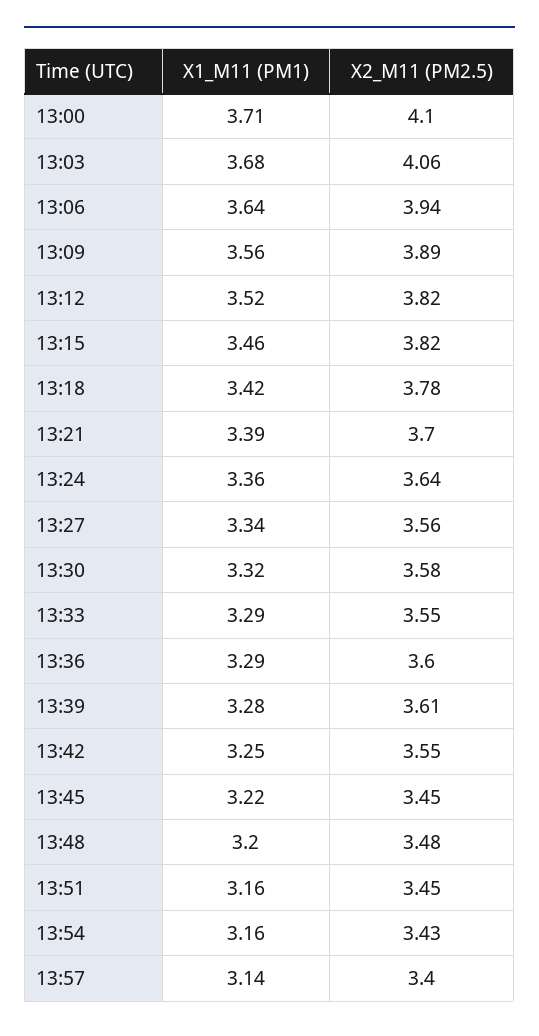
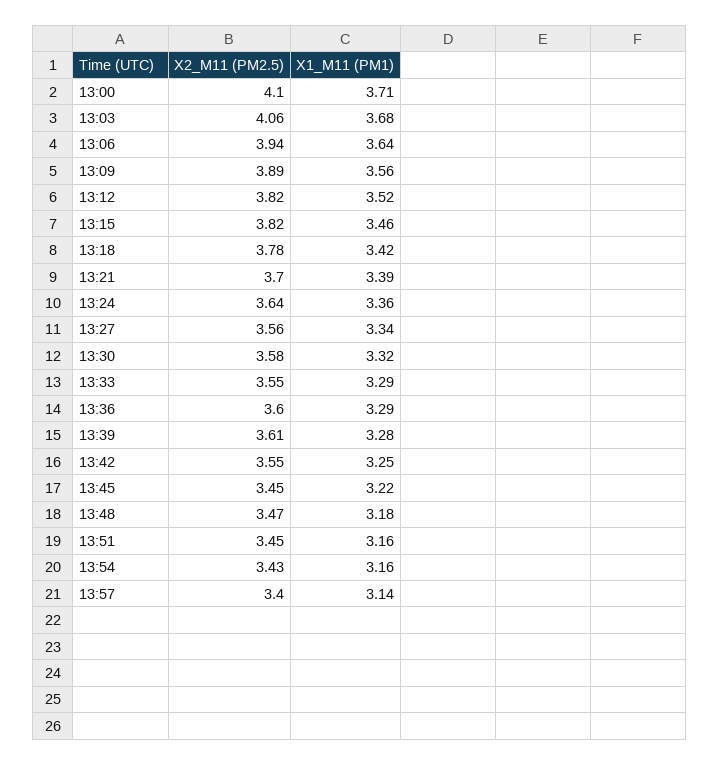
  {
    "X1_M11 (PM1)": {
      "13:00": 3.71,
      "13:03": 3.68,
      "13:06": 3.64,
      "13:09": 3.56,
      "13:12": 3.52,
      "13:15": 3.46,
      "13:18": 3.42,
      "13:21": 3.39,
      "13:24": 3.36,
      "13:27": 3.34,
      "13:30": 3.32,
      "13:33": 3.29,
      "13:36": 3.29,
      "13:39": 3.28,
      "13:42": 3.25,
      "13:45": 3.22,
-     "13:48": 3.2,
+     "13:48": 3.18,
      "13:51": 3.16,
      "13:54": 3.16,
      "13:57": 3.14
    },
    "X2_M11 (PM2.5)": {
      "13:00": 4.1,
      "13:03": 4.06,
      "13:06": 3.94,
      "13:09": 3.89,
      "13:12": 3.82,
      "13:15": 3.82,
      "13:18": 3.78,
      "13:21": 3.7,
      "13:24": 3.64,
      "13:27": 3.56,
      "13:30": 3.58,
      "13:33": 3.55,
      "13:36": 3.6,
      "13:39": 3.61,
      "13:42": 3.55,
      "13:45": 3.45,
-     "13:48": 3.48,
+     "13:48": 3.47,
      "13:51": 3.45,
      "13:54": 3.43,
      "13:57": 3.4
    }
  }

